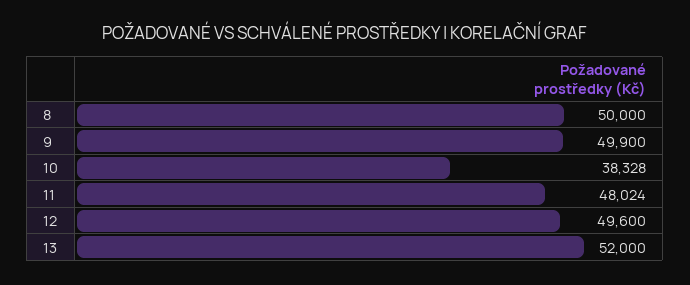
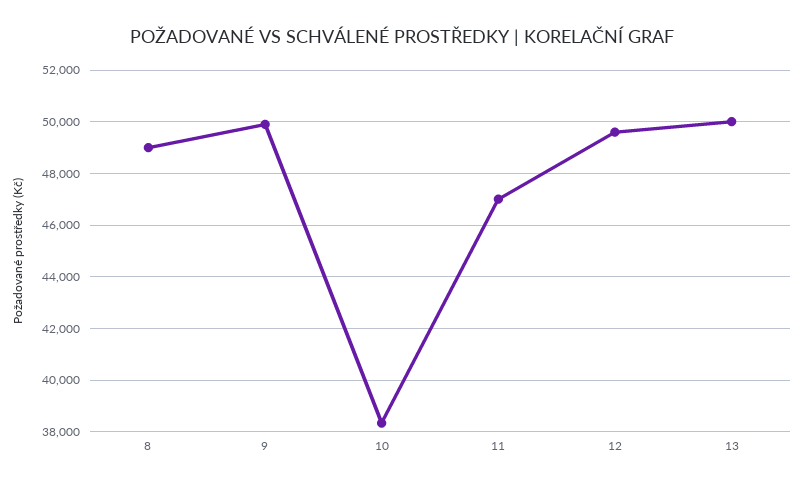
  {
-   "8": 50000,
+   "8": 49000,
    "9": 49900,
    "10": 38328,
-   "11": 48024,
+   "11": 47000,
    "12": 49600,
-   "13": 52000
+   "13": 50000
  }

